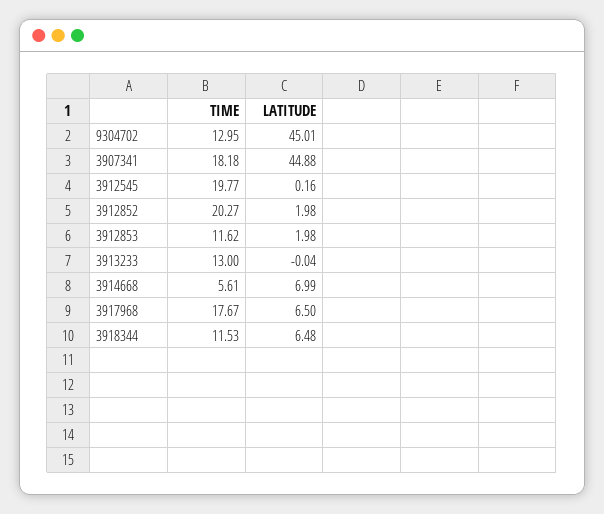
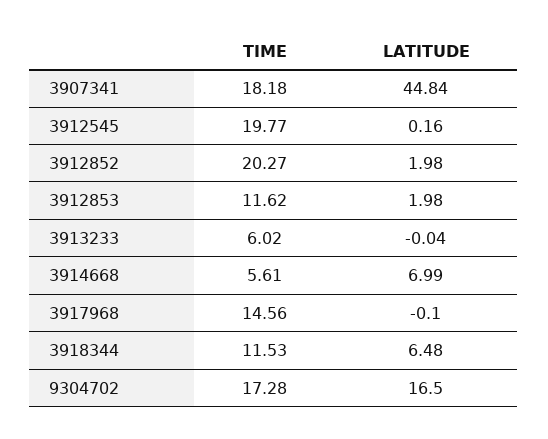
  {
    "TIME": {
-     "9304702": 12.95,
+     "9304702": 17.28,
      "3907341": 18.18,
      "3912545": 19.77,
      "3912852": 20.27,
      "3912853": 11.62,
-     "3913233": 13,
+     "3913233": 6.02,
      "3914668": 5.61,
-     "3917968": 17.67,
+     "3917968": 14.56,
      "3918344": 11.53
    },
    "LATITUDE": {
-     "9304702": 45.01,
+     "9304702": 16.5,
-     "3907341": 44.88,
+     "3907341": 44.84,
      "3912545": 0.16,
      "3912852": 1.98,
      "3912853": 1.98,
      "3913233": -0.04,
      "3914668": 6.99,
-     "3917968": 6.5,
+     "3917968": -0.1,
      "3918344": 6.48
    }
  }

